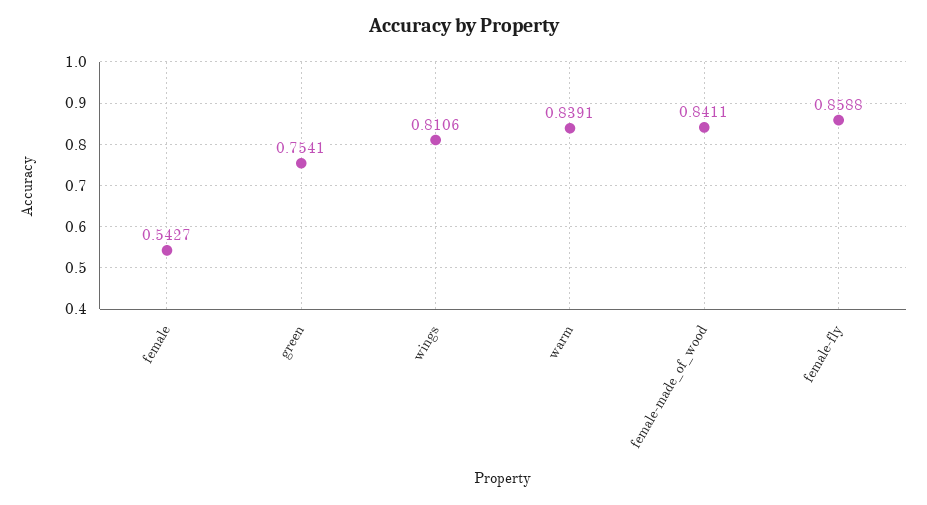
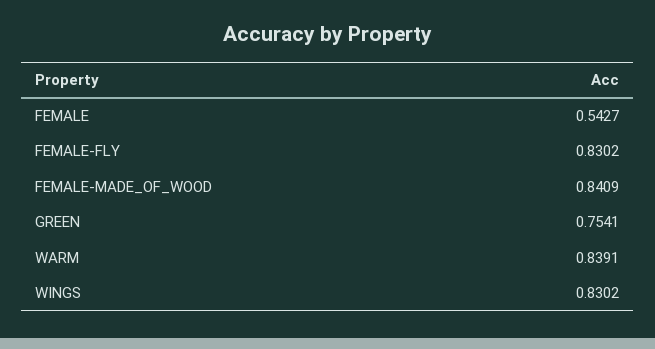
  {
    "female": 0.5427,
    "green": 0.7541,
-   "wings": 0.8106,
+   "wings": 0.8302,
    "warm": 0.8391,
-   "female-made_of_wood": 0.8411,
+   "female-made_of_wood": 0.8409,
-   "female-fly": 0.8588
+   "female-fly": 0.8302
  }

